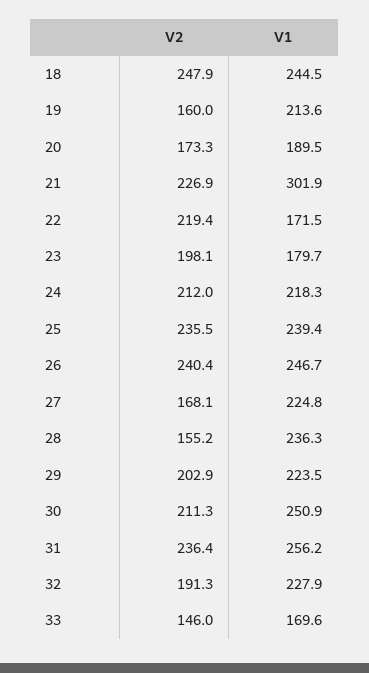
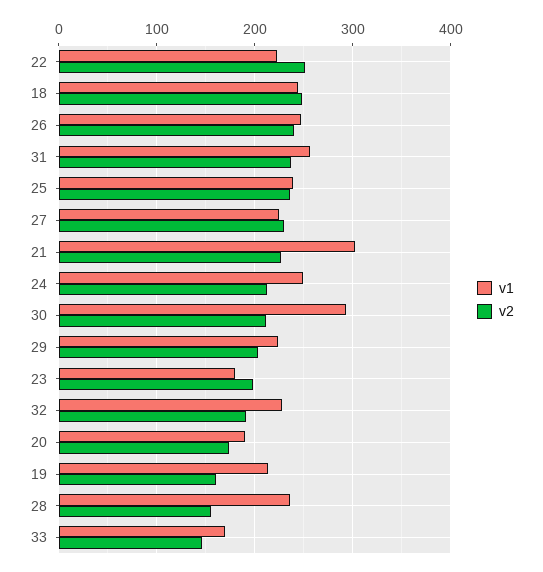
  {
    "V2": {
      "18": 247.9,
      "19": 160,
      "20": 173.3,
      "21": 226.9,
-     "22": 219.4,
+     "22": 250,
      "23": 198.1,
      "24": 212,
      "25": 235.5,
      "26": 240.4,
-     "27": 168.1,
+     "27": 230,
      "28": 155.2,
      "29": 202.9,
      "30": 211.3,
      "31": 236.4,
      "32": 191.3,
      "33": 146
    },
    "V1": {
      "18": 244.5,
      "19": 213.6,
      "20": 189.5,
      "21": 301.9,
-     "22": 171.5,
+     "22": 220,
      "23": 179.7,
-     "24": 218.3,
+     "24": 250,
      "25": 239.4,
      "26": 246.7,
      "27": 224.8,
      "28": 236.3,
      "29": 223.5,
-     "30": 250.9,
+     "30": 290,
      "31": 256.2,
      "32": 227.9,
      "33": 169.6
    }
  }

